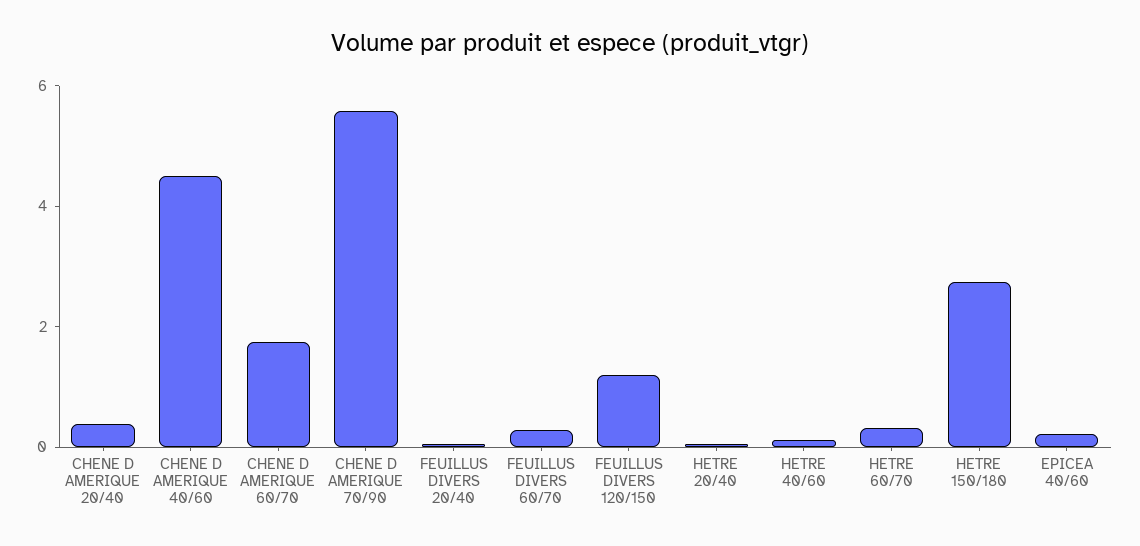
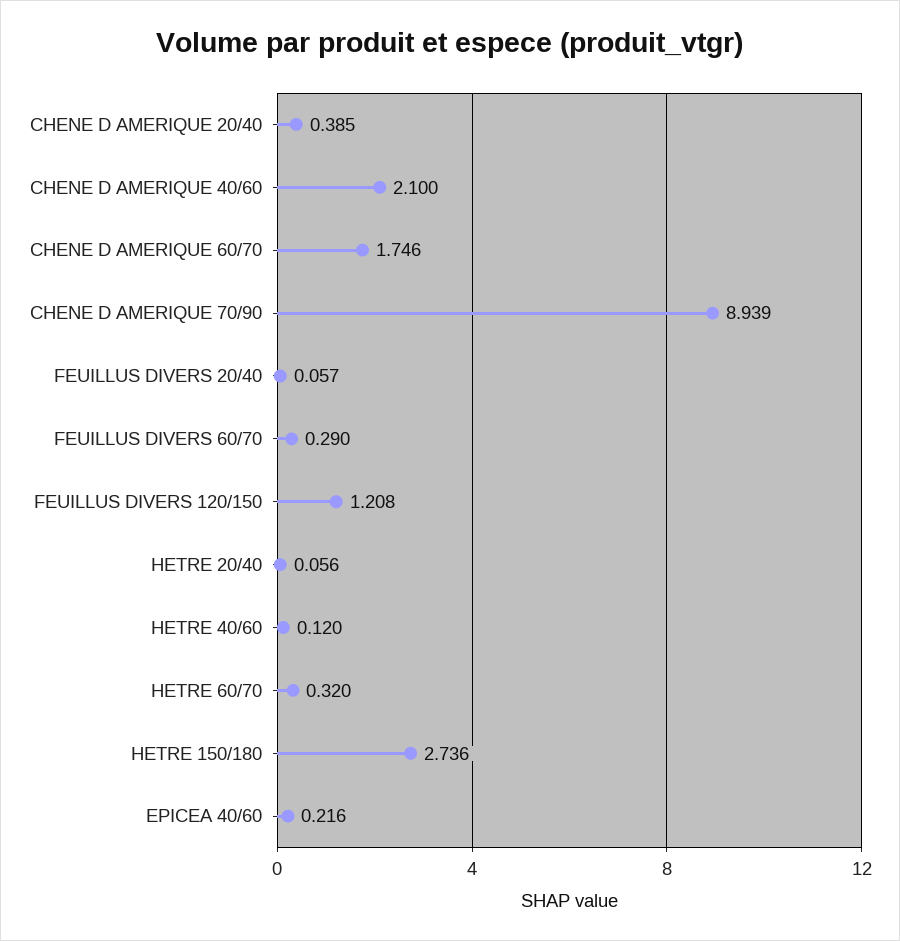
  {
    "CHENE D AMERIQUE 20/40": 0.385,
-   "CHENE D AMERIQUE 40/60": 4.5,
+   "CHENE D AMERIQUE 40/60": 2.1,
    "CHENE D AMERIQUE 60/70": 1.746,
-   "CHENE D AMERIQUE 70/90": 5.5,
+   "CHENE D AMERIQUE 70/90": 8.939,
    "FEUILLUS DIVERS 20/40": 0.057,
    "FEUILLUS DIVERS 60/70": 0.29,
    "FEUILLUS DIVERS 120/150": 1.208,
    "HETRE 20/40": 0.056,
    "HETRE 40/60": 0.12,
    "HETRE 60/70": 0.32,
    "HETRE 150/180": 2.736,
    "EPICEA 40/60": 0.216
  }

